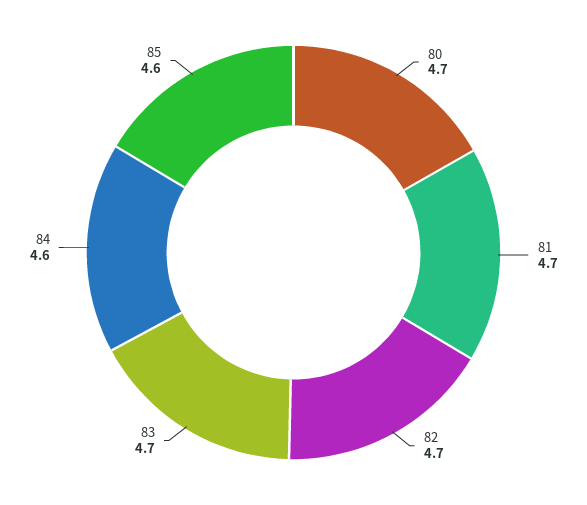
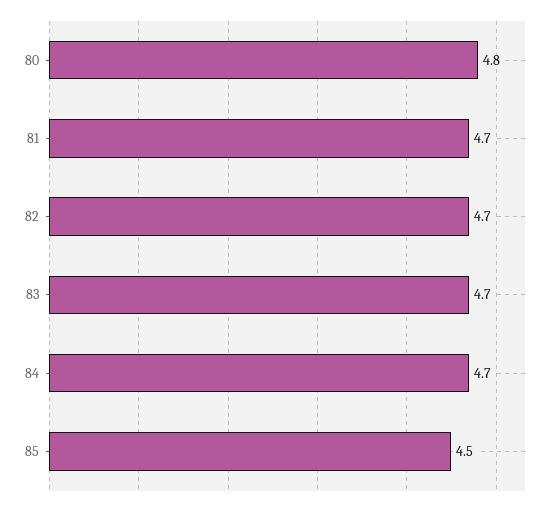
  {
-   "80": 4.7,
+   "80": 4.8,
    "81": 4.7,
    "82": 4.7,
    "83": 4.7,
-   "84": 4.6,
+   "84": 4.7,
-   "85": 4.6
+   "85": 4.5
  }

